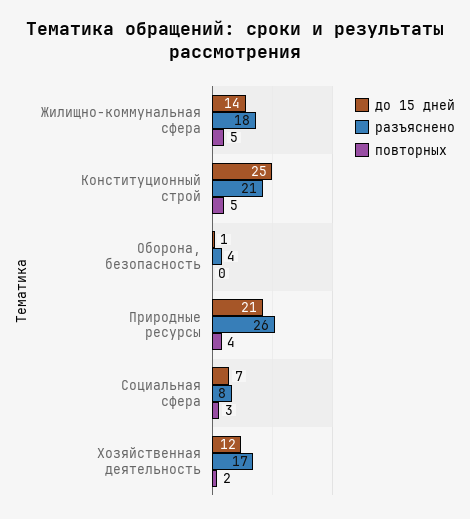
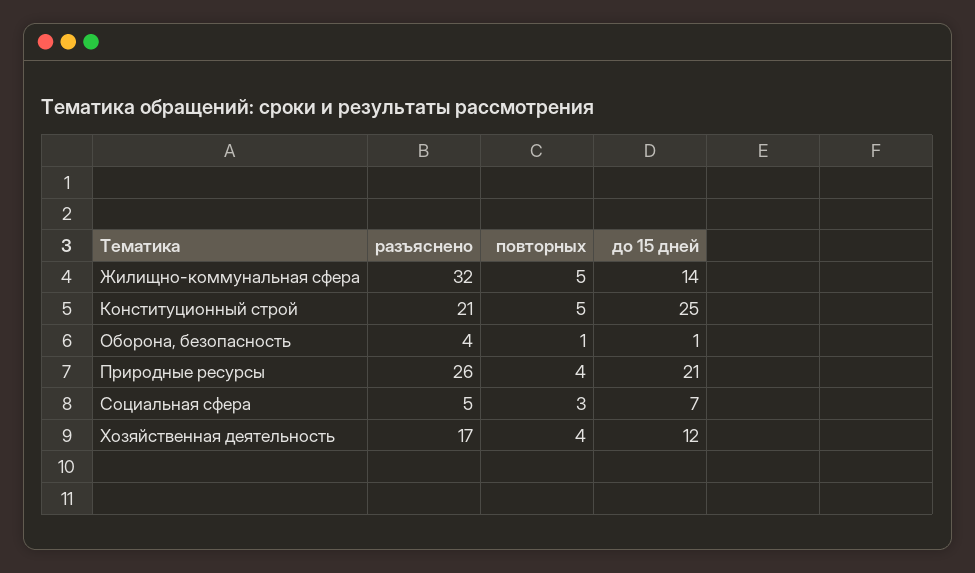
  {
    "до 15 дней": {
      "Жилищно-коммунальная сфера": 14,
      "Конституционный строй": 25,
      "Оборона, безопасность": 1,
      "Природные ресурсы": 21,
      "Социальная сфера": 7,
      "Хозяйственная деятельность": 12
    },
    "разъяснено": {
-     "Жилищно-коммунальная сфера": 18,
+     "Жилищно-коммунальная сфера": 32,
      "Конституционный строй": 21,
      "Оборона, безопасность": 4,
      "Природные ресурсы": 26,
-     "Социальная сфера": 8,
+     "Социальная сфера": 5,
      "Хозяйственная деятельность": 17
    },
    "повторных": {
      "Жилищно-коммунальная сфера": 5,
      "Конституционный строй": 5,
-     "Оборона, безопасность": 0,
+     "Оборона, безопасность": 1,
      "Природные ресурсы": 4,
      "Социальная сфера": 3,
-     "Хозяйственная деятельность": 2
+     "Хозяйственная деятельность": 4
    }
  }

